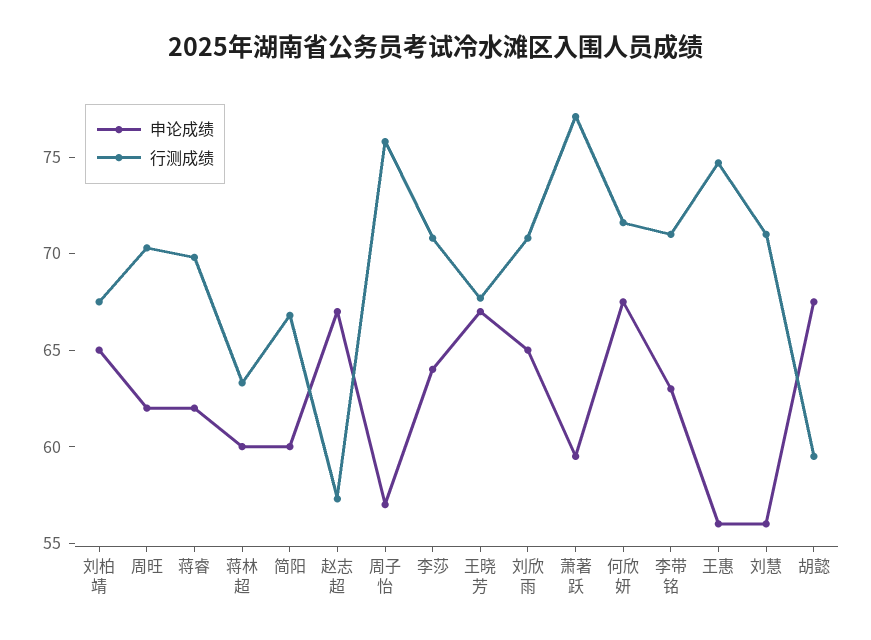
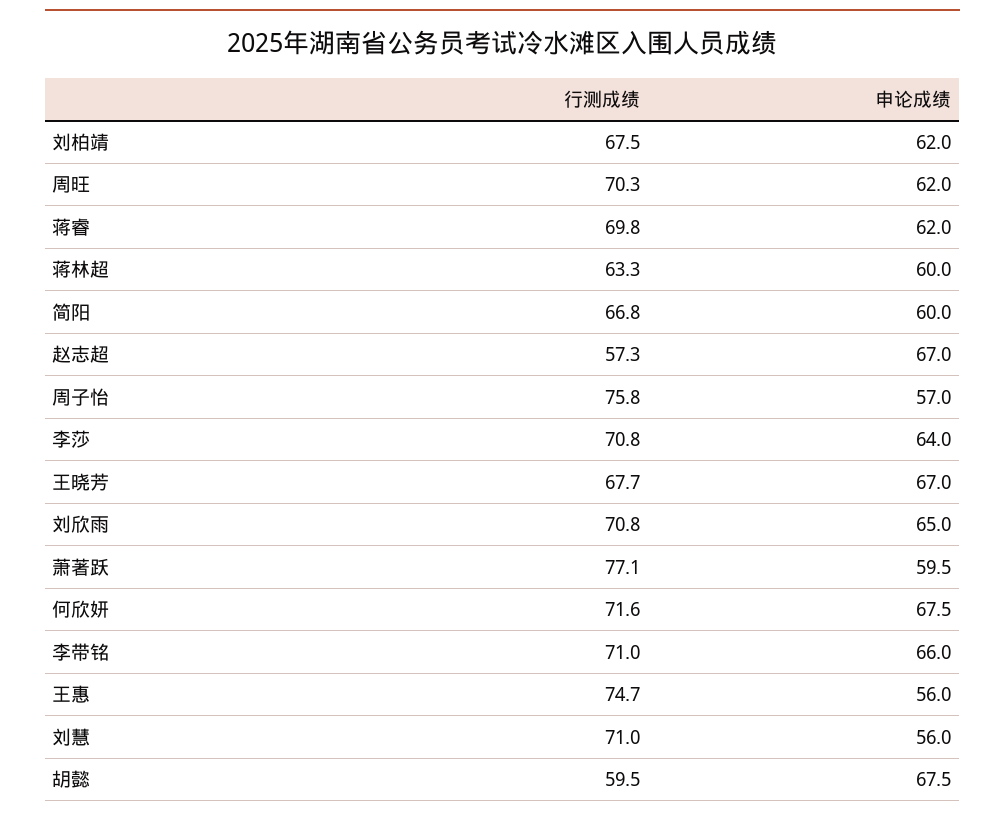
  {
    "申论成绩": {
-     "刘柏靖": 65,
+     "刘柏靖": 62,
      "周旺": 62,
      "蒋睿": 62,
      "蒋林超": 60,
      "简阳": 60,
      "赵志超": 67,
      "周子怡": 57,
      "李莎": 64,
      "王晓芳": 67,
      "刘欣雨": 65,
      "萧著跃": 59.5,
      "何欣妍": 67.5,
-     "李带铭": 63,
+     "李带铭": 66,
      "王惠": 56,
      "刘慧": 56,
      "胡懿": 67.5
    },
    "行测成绩": {
      "刘柏靖": 67.5,
      "周旺": 70.3,
      "蒋睿": 69.8,
      "蒋林超": 63.3,
      "简阳": 66.8,
      "赵志超": 57.3,
      "周子怡": 75.8,
      "李莎": 70.8,
      "王晓芳": 67.7,
      "刘欣雨": 70.8,
      "萧著跃": 77.1,
      "何欣妍": 71.6,
      "李带铭": 71,
      "王惠": 74.7,
      "刘慧": 71,
      "胡懿": 59.5
    }
  }

